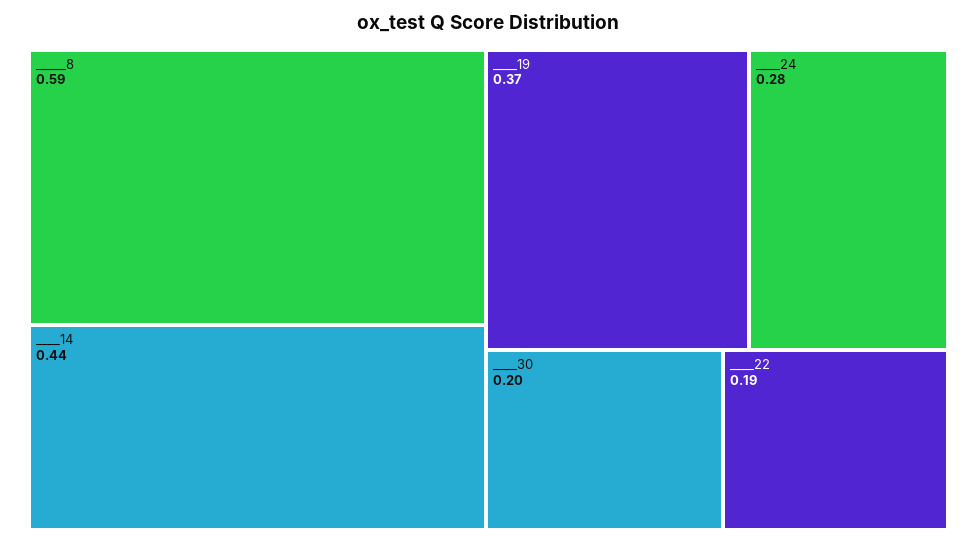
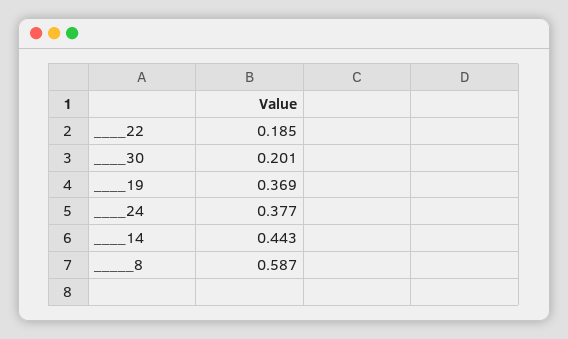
  {
    "_____8": 0.587,
    "____14": 0.443,
    "____19": 0.369,
-   "____24": 0.28,
+   "____24": 0.377,
    "____30": 0.201,
    "____22": 0.185
  }

